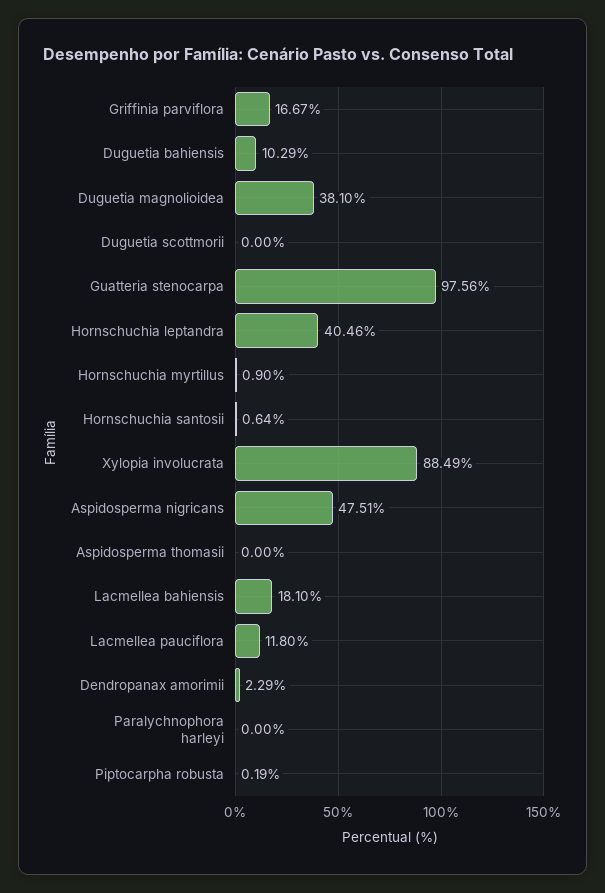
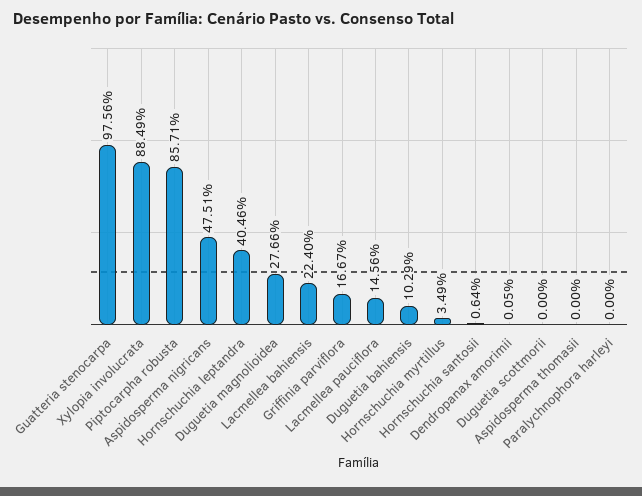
  {
    "Griffinia parviflora": 16.67,
    "Duguetia bahiensis": 10.29,
-   "Duguetia magnolioidea": 38.1,
+   "Duguetia magnolioidea": 27.66,
    "Duguetia scottmorii": 0,
    "Guatteria stenocarpa": 97.56,
    "Hornschuchia leptandra": 40.46,
-   "Hornschuchia myrtillus": 0.9,
+   "Hornschuchia myrtillus": 3.49,
    "Hornschuchia santosii": 0.64,
    "Xylopia involucrata": 88.49,
    "Aspidosperma nigricans": 47.51,
    "Aspidosperma thomasii": 0,
-   "Lacmellea bahiensis": 18.1,
+   "Lacmellea bahiensis": 22.4,
-   "Lacmellea pauciflora": 11.8,
+   "Lacmellea pauciflora": 14.56,
-   "Dendropanax amorimii": 2.29,
+   "Dendropanax amorimii": 0.05,
    "Paralychnophora harleyi": 0,
-   "Piptocarpha robusta": 0.19
+   "Piptocarpha robusta": 85.71
  }

